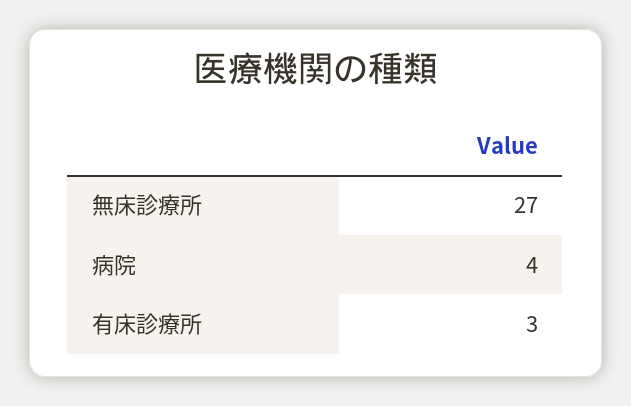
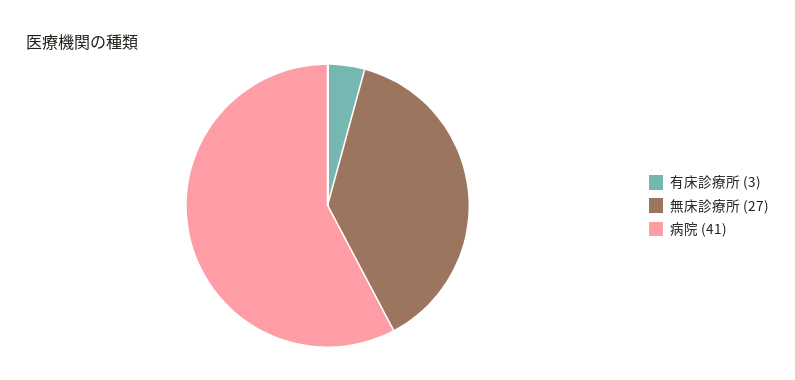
  {
    "無床診療所": 27,
-   "病院": 4,
+   "病院": 41,
    "有床診療所": 3
  }

